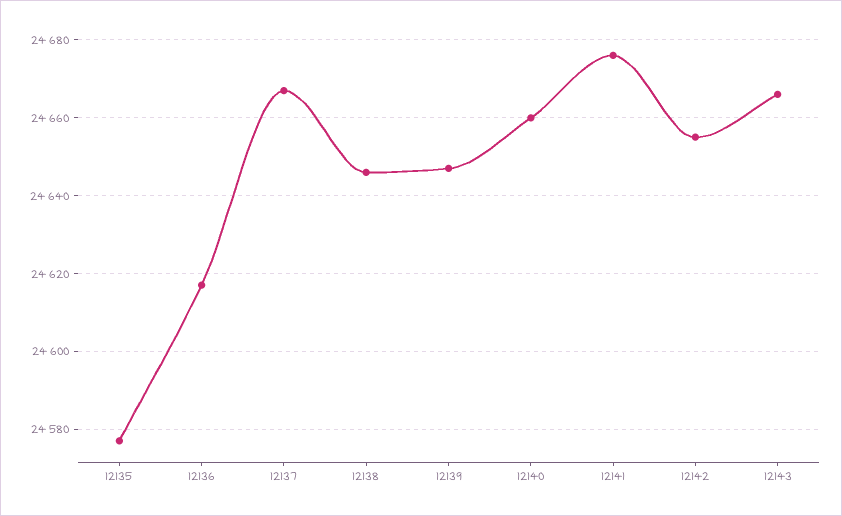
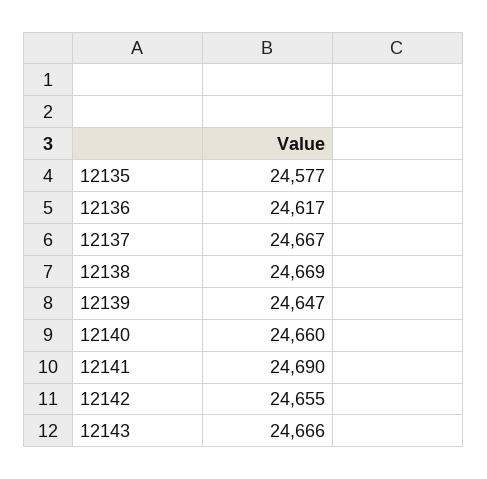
  {
    "12135": 24577,
    "12136": 24617,
    "12137": 24667,
-   "12138": 24645,
+   "12138": 24669,
    "12139": 24647,
    "12140": 24660,
-   "12141": 24675,
+   "12141": 24690,
    "12142": 24655,
    "12143": 24666
  }

